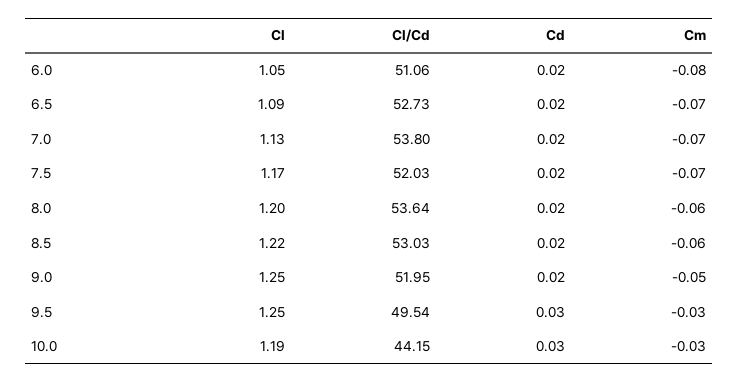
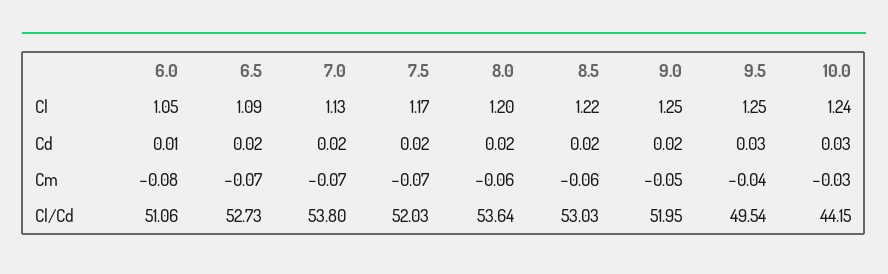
  {
    "Cl": {
      "6.0": 1.05,
      "6.5": 1.09,
      "7.0": 1.13,
      "7.5": 1.17,
      "8.0": 1.2,
      "8.5": 1.22,
      "9.0": 1.25,
      "9.5": 1.25,
-     "10.0": 1.19
+     "10.0": 1.24
    },
    "Cl/Cd": {
      "6.0": 51.06,
      "6.5": 52.73,
      "7.0": 53.8,
      "7.5": 52.03,
      "8.0": 53.64,
      "8.5": 53.03,
      "9.0": 51.95,
      "9.5": 49.54,
      "10.0": 44.15
    },
    "Cd": {
-     "6.0": 0.02,
+     "6.0": 0.01,
      "6.5": 0.02,
      "7.0": 0.02,
      "7.5": 0.02,
      "8.0": 0.02,
      "8.5": 0.02,
      "9.0": 0.02,
      "9.5": 0.03,
      "10.0": 0.03
    },
    "Cm": {
      "6.0": -0.08,
      "6.5": -0.07,
      "7.0": -0.07,
      "7.5": -0.07,
      "8.0": -0.06,
      "8.5": -0.06,
      "9.0": -0.05,
-     "9.5": -0.03,
+     "9.5": -0.04,
      "10.0": -0.03
    }
  }

